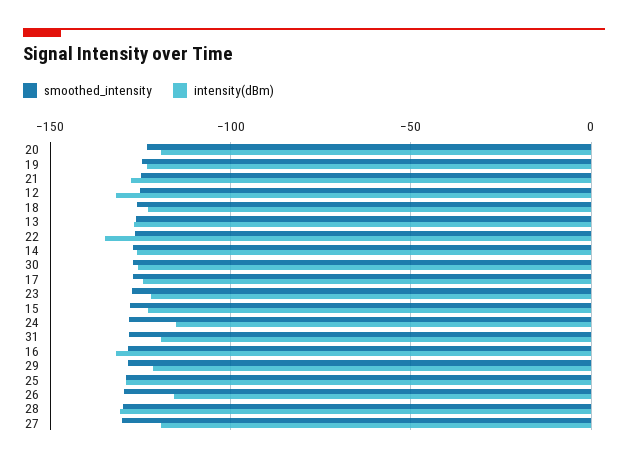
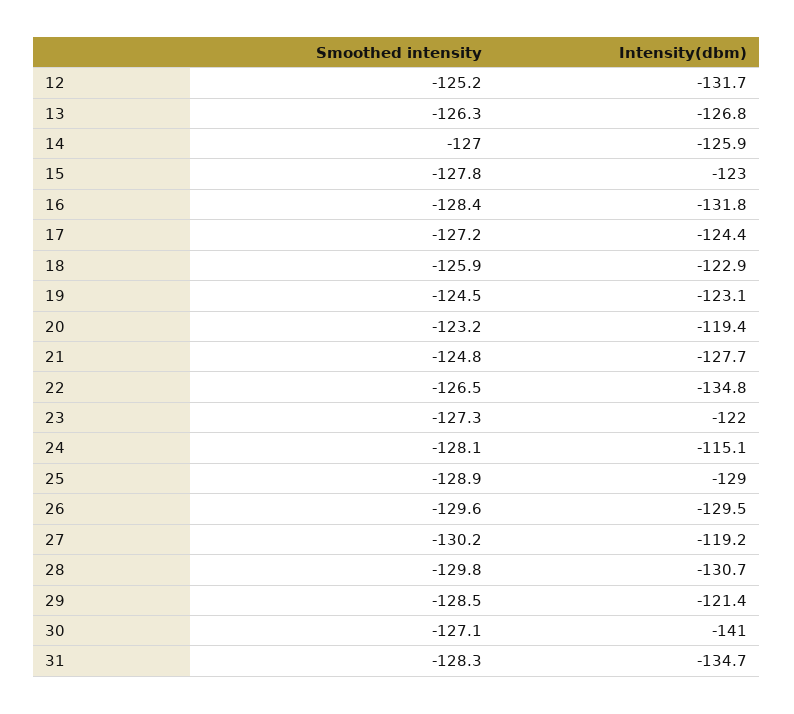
  {
    "smoothed_intensity": {
      "20": -123.2,
      "19": -124.5,
      "21": -124.8,
      "12": -125.2,
      "18": -125.9,
      "13": -126.3,
      "22": -126.5,
      "14": -127,
      "30": -127.1,
      "17": -127.2,
      "23": -127.3,
      "15": -127.8,
      "24": -128.1,
      "31": -128.3,
      "16": -128.4,
      "29": -128.5,
      "25": -128.9,
      "26": -129.6,
      "28": -129.8,
      "27": -130.2
    },
    "intensity(dBm)": {
      "20": -119.4,
      "19": -123.1,
      "21": -127.7,
      "12": -131.7,
      "18": -122.9,
      "13": -126.8,
      "22": -134.8,
      "14": -125.9,
-     "30": -125,
+     "30": -141,
      "17": -124.4,
      "23": -122,
      "15": -123,
      "24": -115.1,
-     "31": -120,
+     "31": -134.7,
      "16": -131.8,
      "29": -121.4,
      "25": -129,
-     "26": -115,
+     "26": -129.5,
      "28": -130.7,
      "27": -119.2
    }
  }

